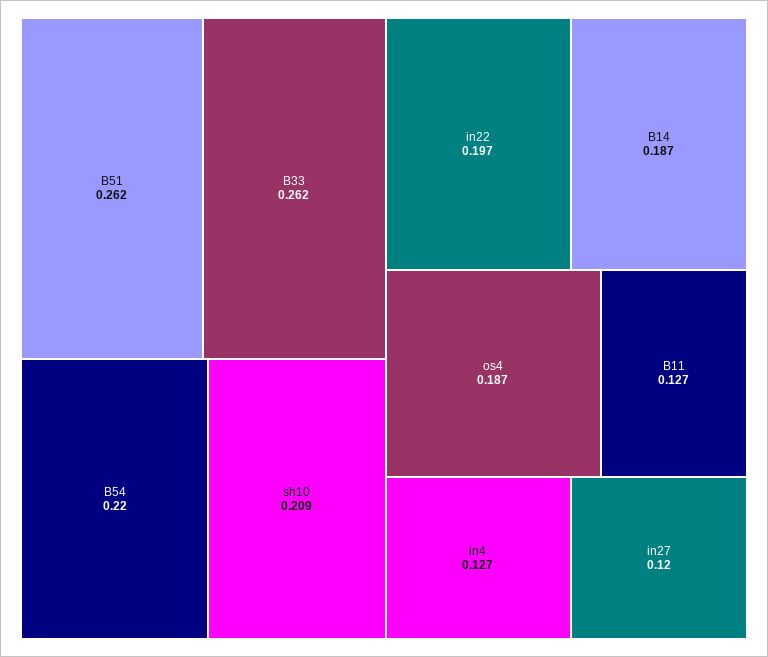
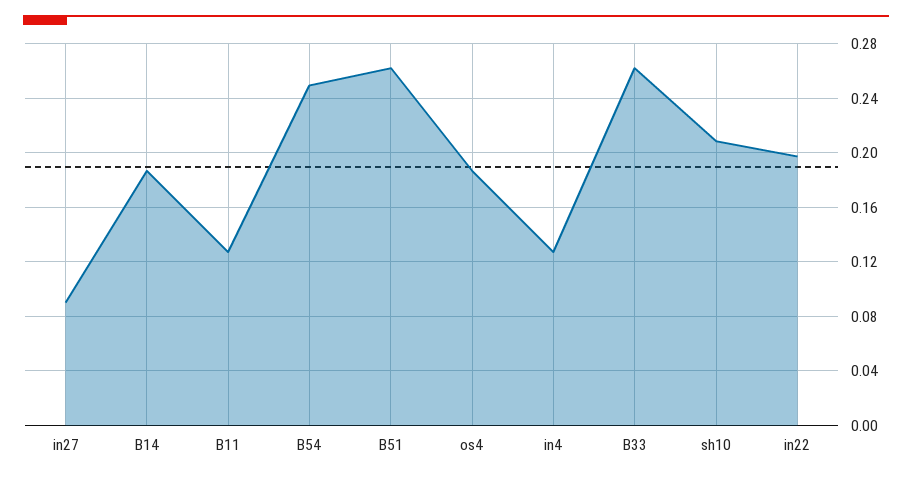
  {
    "B51": 0.262,
    "B33": 0.262,
-   "B54": 0.22,
+   "B54": 0.25,
    "sh10": 0.209,
    "in22": 0.197,
    "B14": 0.187,
    "os4": 0.187,
    "B11": 0.127,
    "in4": 0.127,
-   "in27": 0.12
+   "in27": 0.09
  }

